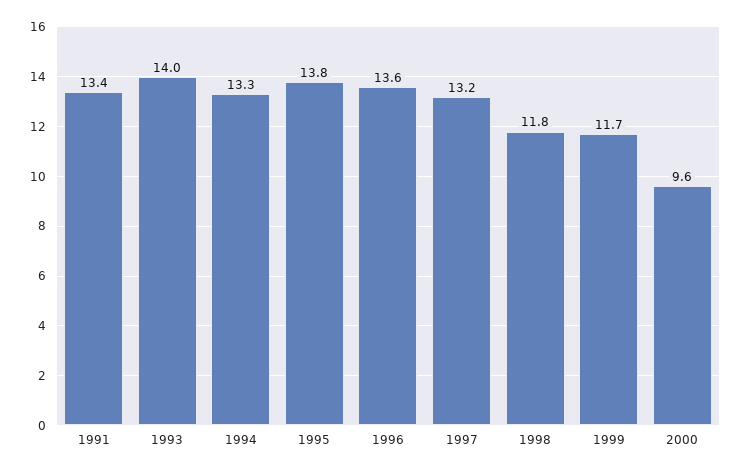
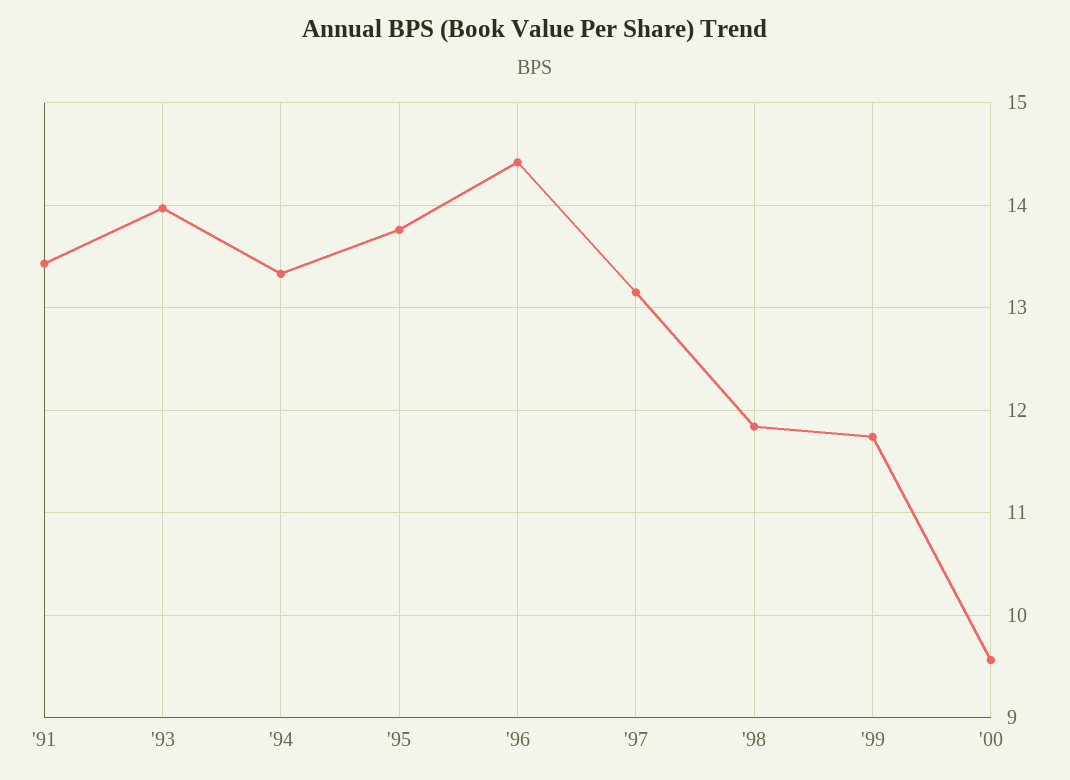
  {
    "1991": 13.4,
    "1993": 14,
    "1994": 13.3,
    "1995": 13.8,
-   "1996": 13.6,
+   "1996": 14.4,
    "1997": 13.2,
    "1998": 11.8,
    "1999": 11.7,
    "2000": 9.6
  }

